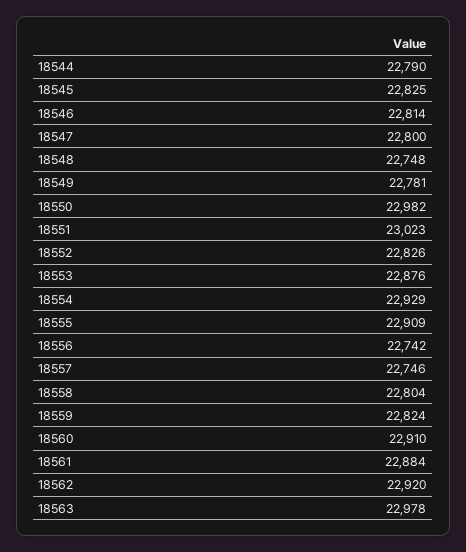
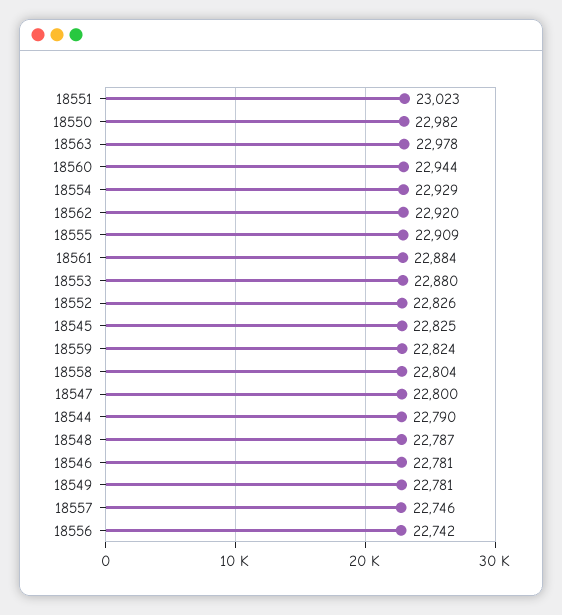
  {
    "18544": 22790,
    "18545": 22825,
-   "18546": 22814,
+   "18546": 22781,
    "18547": 22800,
-   "18548": 22748,
+   "18548": 22787,
    "18549": 22781,
    "18550": 22982,
    "18551": 23023,
    "18552": 22826,
-   "18553": 22876,
+   "18553": 22880,
    "18554": 22929,
    "18555": 22909,
    "18556": 22742,
    "18557": 22746,
    "18558": 22804,
    "18559": 22824,
-   "18560": 22910,
+   "18560": 22944,
    "18561": 22884,
    "18562": 22920,
    "18563": 22978
  }

